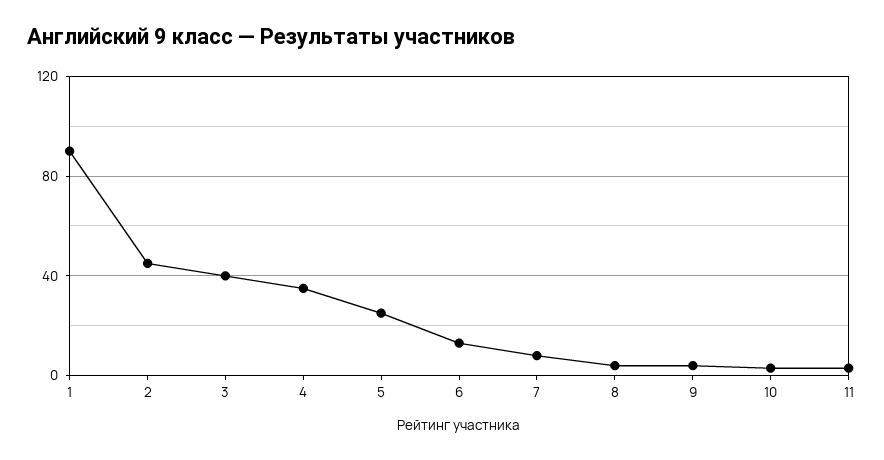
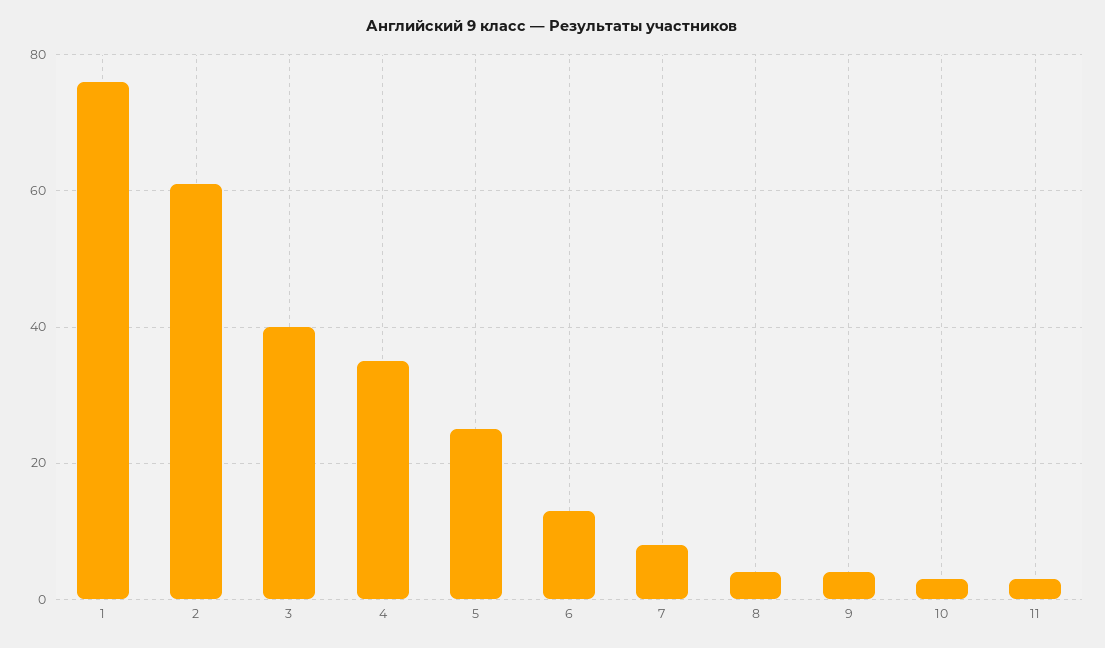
  {
-   "1": 90,
+   "1": 75,
-   "2": 45,
+   "2": 60,
    "3": 40,
    "4": 35,
    "5": 25,
    "6": 15,
    "7": 10,
    "8": 5,
    "9": 5,
    "10": 5,
    "11": 5
  }

